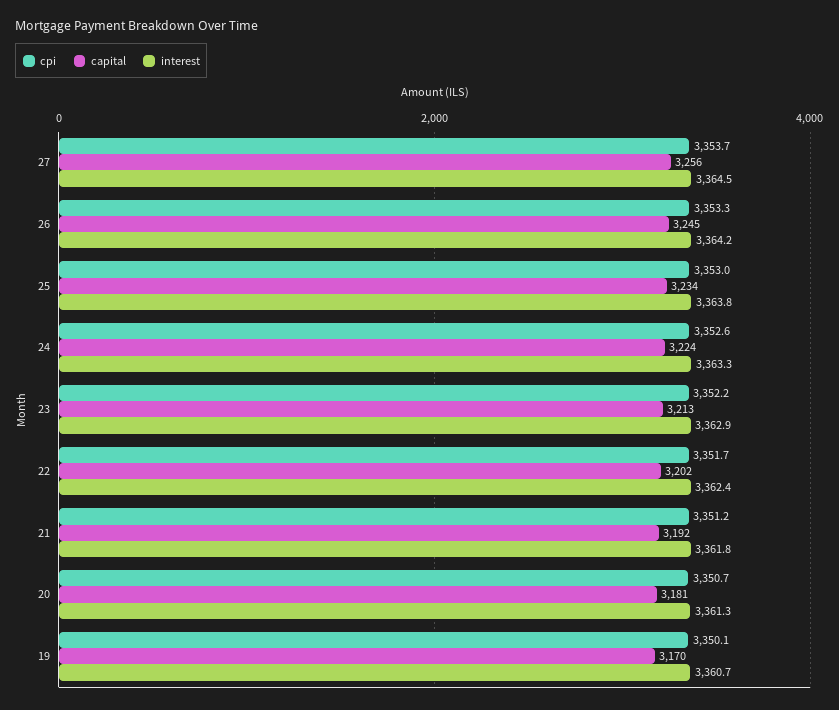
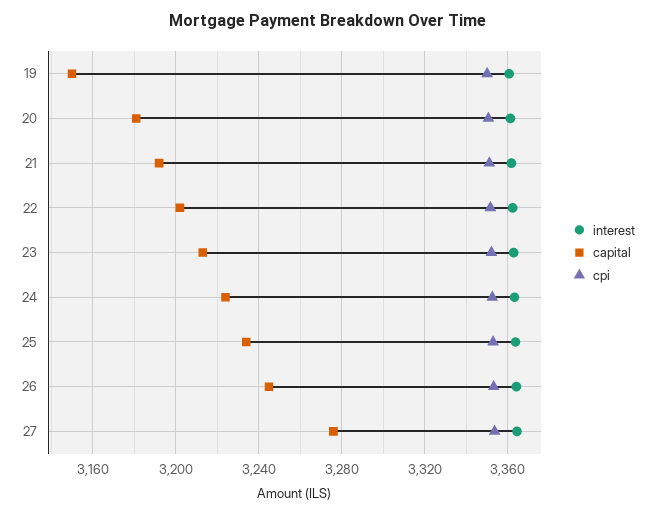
  {
    "cpi": {
      "27": 3353.7,
      "26": 3353.3,
      "25": 3353,
      "24": 3352.6,
      "23": 3352.2,
      "22": 3351.7,
      "21": 3351.2,
      "20": 3350.7,
      "19": 3350.1
    },
    "capital": {
-     "27": 3256,
+     "27": 3275,
      "26": 3245,
      "25": 3234,
      "24": 3224,
      "23": 3213,
      "22": 3202,
      "21": 3192,
      "20": 3181,
-     "19": 3170
+     "19": 3150
    },
    "interest": {
      "27": 3364.5,
      "26": 3364.2,
      "25": 3363.8,
      "24": 3363.3,
      "23": 3362.9,
      "22": 3362.4,
      "21": 3361.8,
      "20": 3361.3,
      "19": 3360.7
    }
  }

